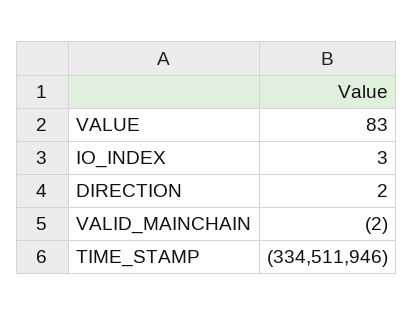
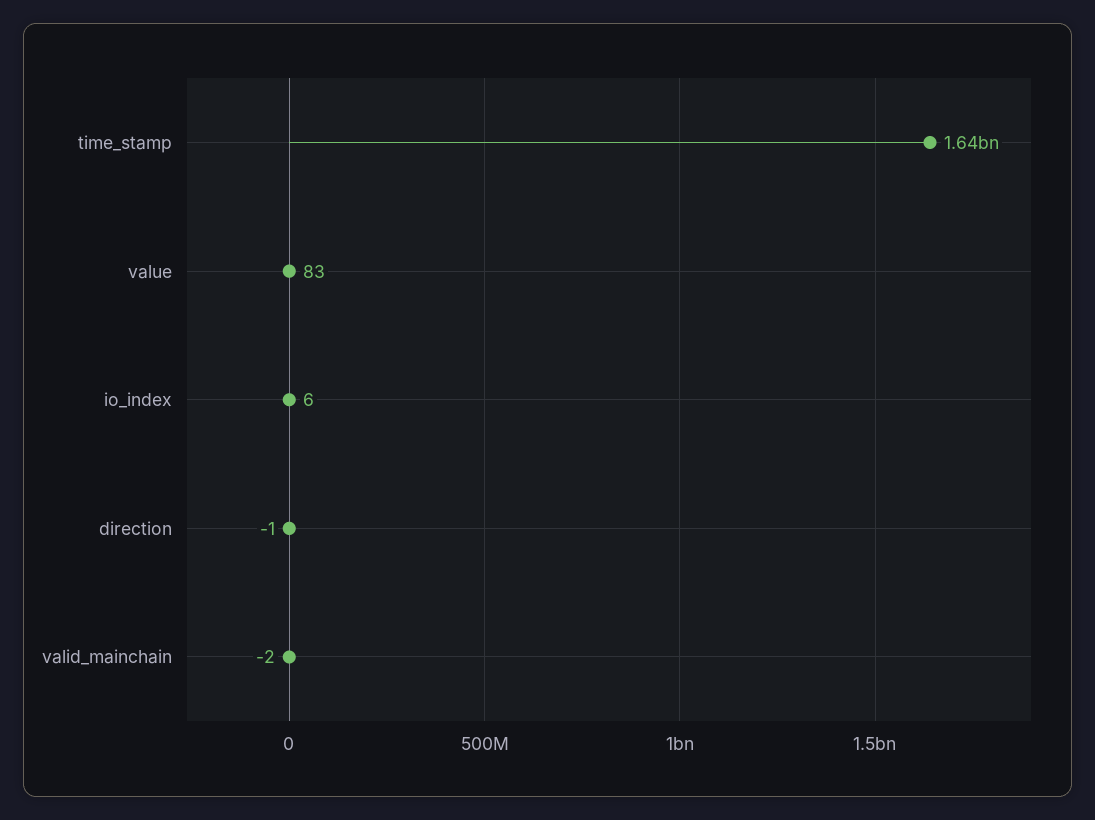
  {
    "VALUE": 83,
-   "IO_INDEX": 3,
+   "IO_INDEX": 6,
-   "DIRECTION": 2,
+   "DIRECTION": -1,
    "VALID_MAINCHAIN": -2,
-   "TIME_STAMP": -334511946
+   "TIME_STAMP": 1640000000
  }

